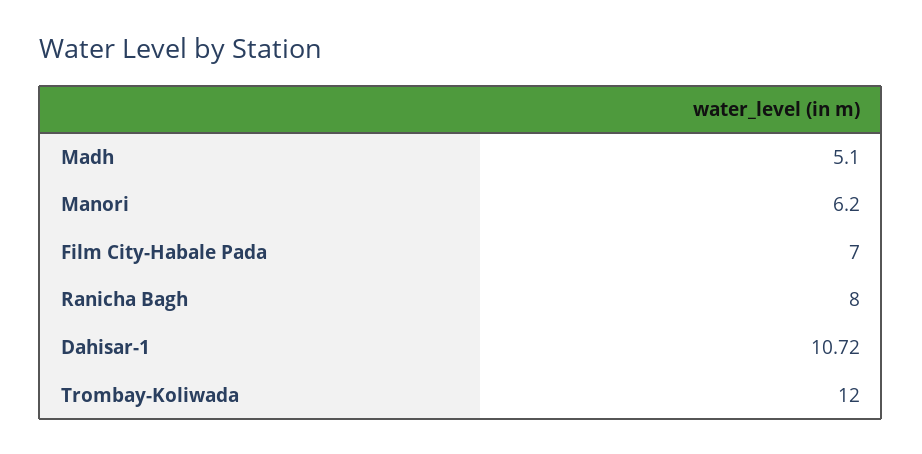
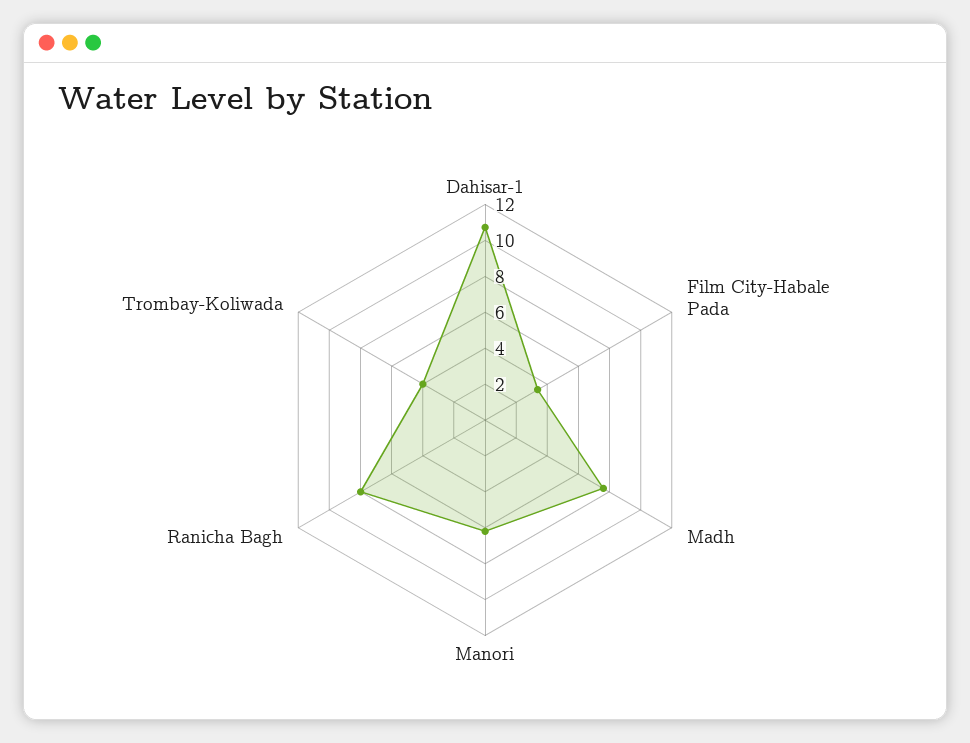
  {
-   "Madh": 5.1,
+   "Madh": 7.5,
    "Manori": 6.2,
-   "Film City-Habale Pada": 7,
+   "Film City-Habale Pada": 3.5,
    "Ranicha Bagh": 8,
    "Dahisar-1": 10.72,
-   "Trombay-Koliwada": 12
+   "Trombay-Koliwada": 4
  }

